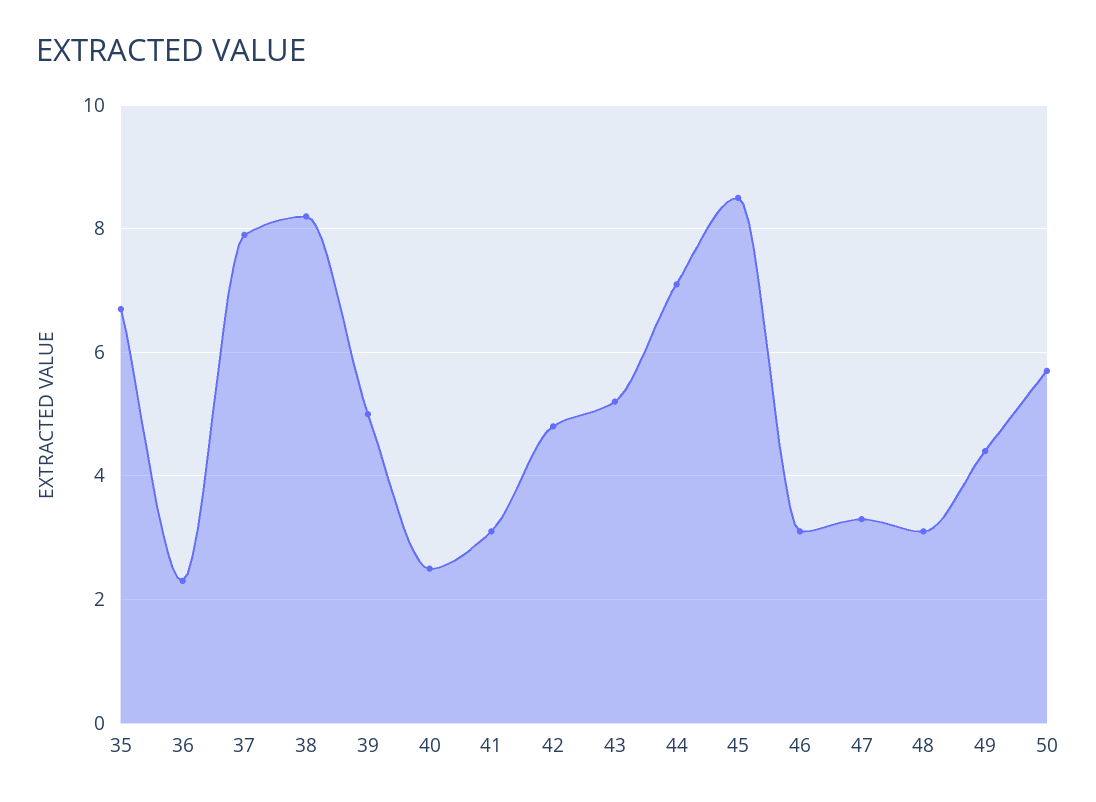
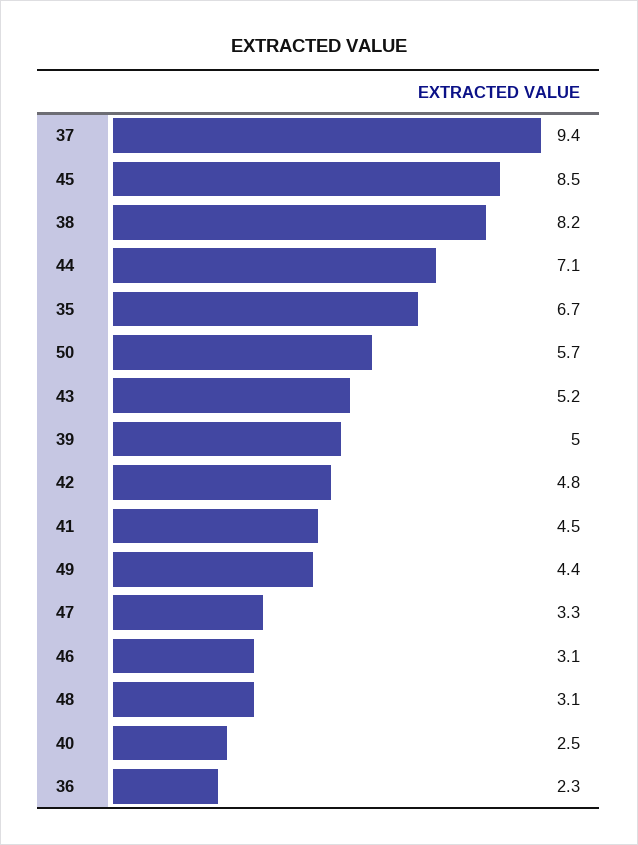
  {
    "35": 6.7,
    "36": 2.3,
-   "37": 8,
+   "37": 9.4,
    "38": 8.2,
    "39": 5,
    "40": 2.5,
-   "41": 3,
+   "41": 4.5,
    "42": 4.8,
    "43": 5.2,
    "44": 7.1,
    "45": 8.5,
    "46": 3.1,
    "47": 3.3,
    "48": 3.1,
    "49": 4.4,
    "50": 5.7
  }

